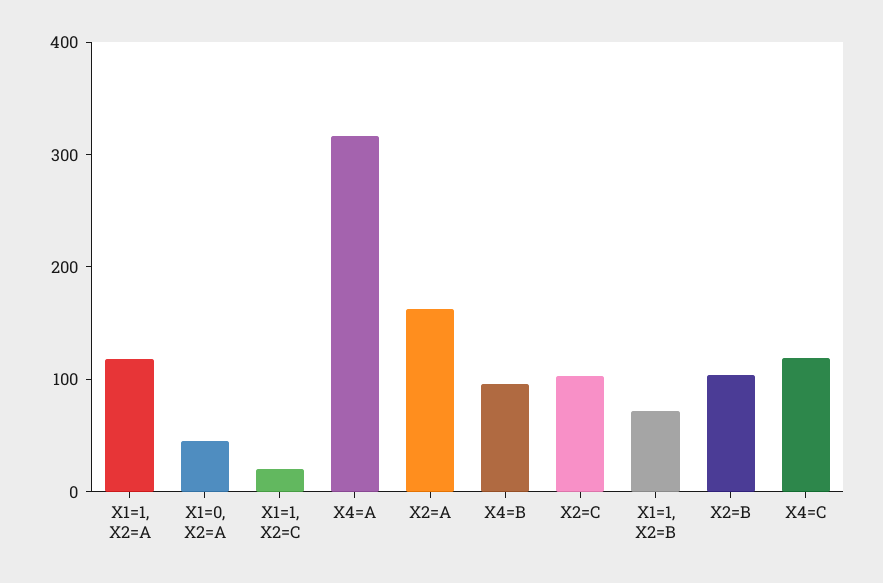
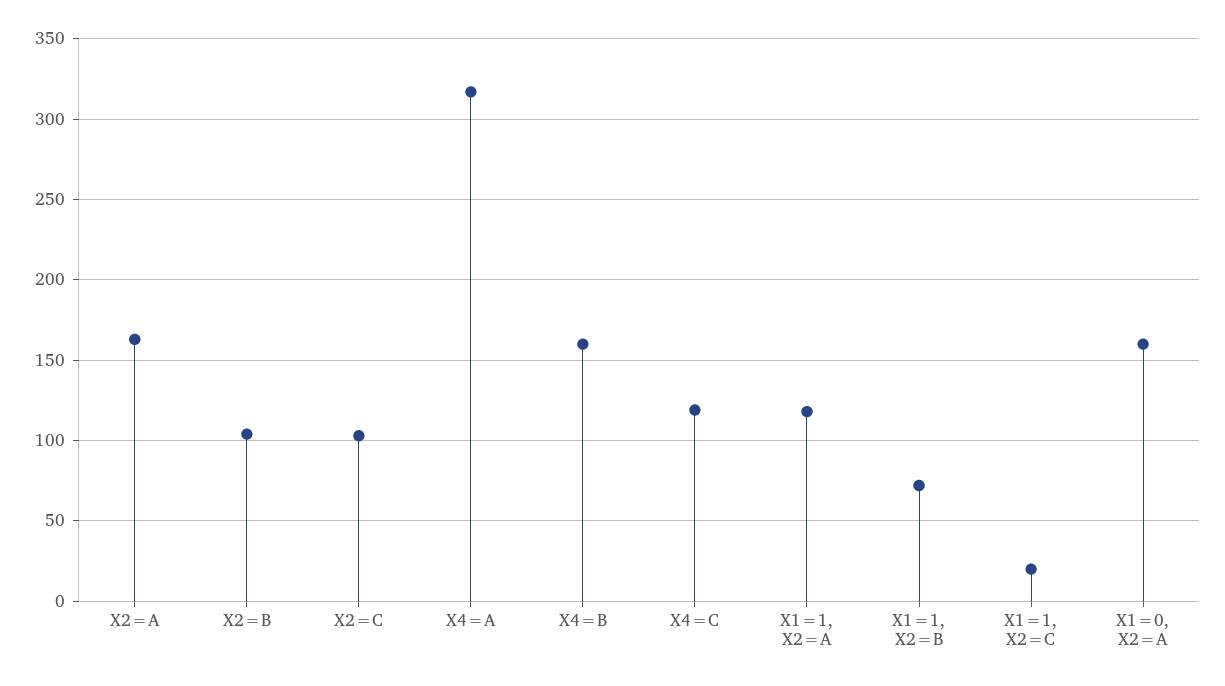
  {
    "X1=1, X2=A": 120,
-   "X1=0, X2=A": 40,
+   "X1=0, X2=A": 160,
    "X1=1, X2=C": 20,
    "X4=A": 315,
    "X2=A": 165,
-   "X4=B": 100,
+   "X4=B": 160,
    "X2=C": 105,
    "X1=1, X2=B": 70,
    "X2=B": 105,
    "X4=C": 120
  }

